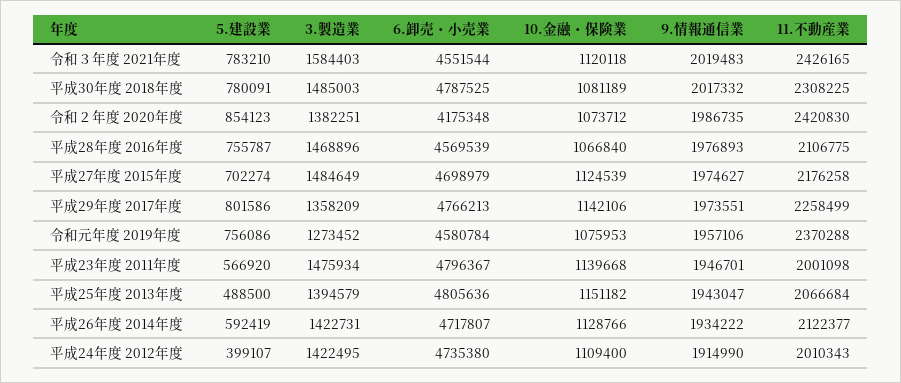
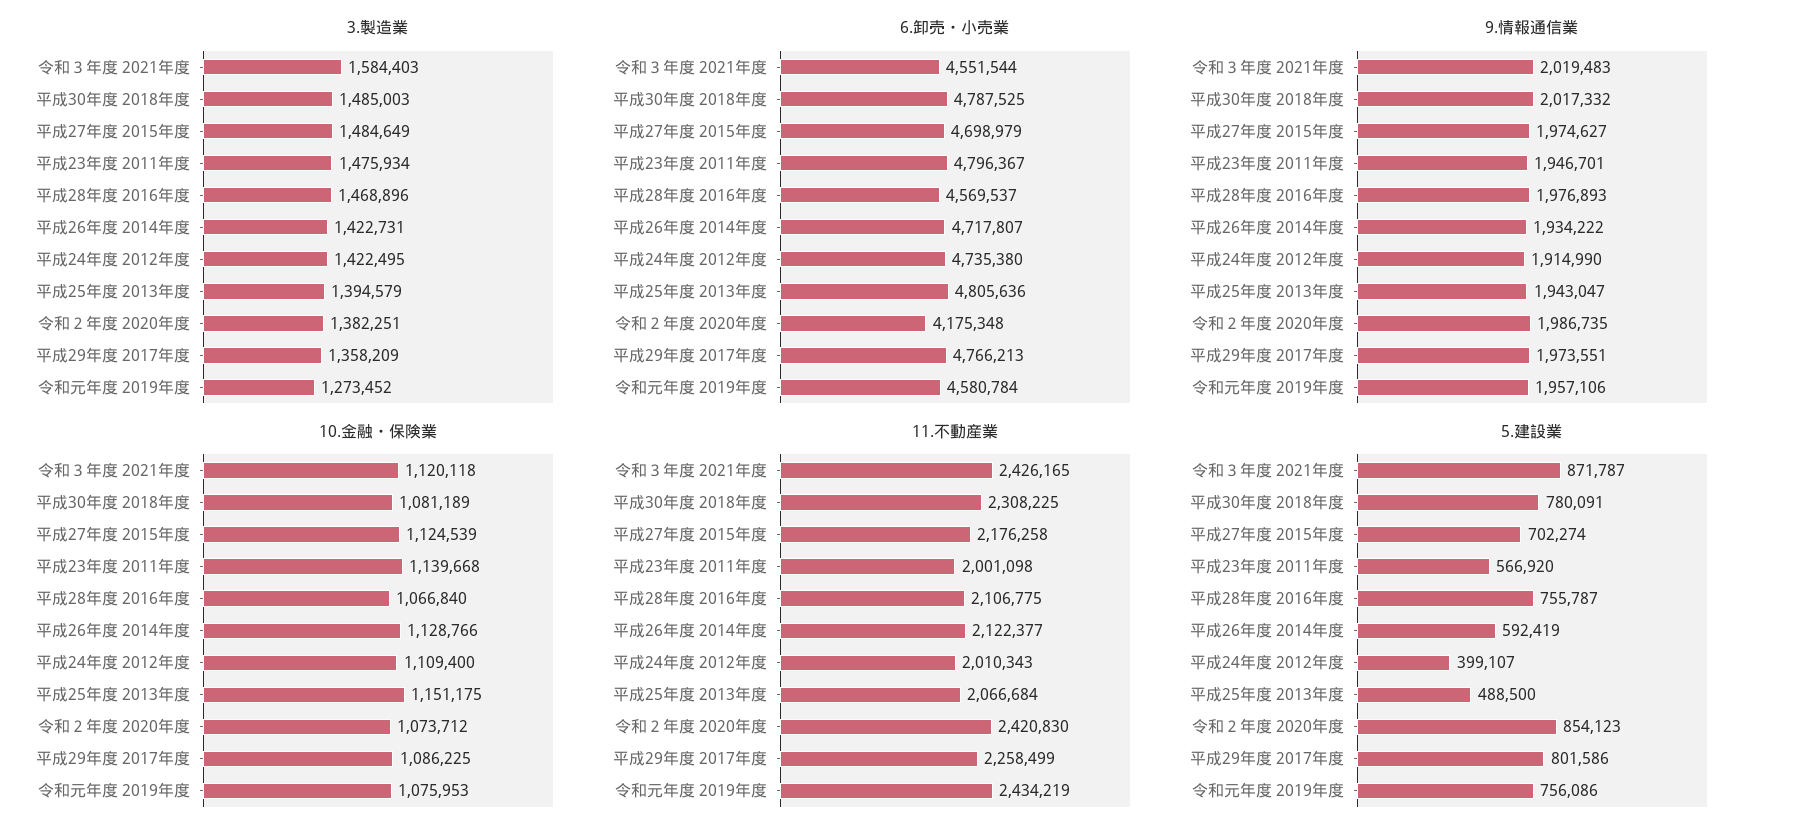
  {
    "5.建設業": {
-     "令和３年度 2021年度": 783210,
+     "令和３年度 2021年度": 871787,
      "平成30年度 2018年度": 780091,
      "令和２年度 2020年度": 854123,
      "平成28年度 2016年度": 755787,
      "平成27年度 2015年度": 702274,
      "平成29年度 2017年度": 801586,
      "令和元年度 2019年度": 756086,
      "平成23年度 2011年度": 566920,
      "平成25年度 2013年度": 488500,
      "平成26年度 2014年度": 592419,
      "平成24年度 2012年度": 399107
    },
    "3.製造業": {
      "令和３年度 2021年度": 1584403,
      "平成30年度 2018年度": 1485003,
      "令和２年度 2020年度": 1382251,
      "平成28年度 2016年度": 1468896,
      "平成27年度 2015年度": 1484649,
      "平成29年度 2017年度": 1358209,
      "令和元年度 2019年度": 1273452,
      "平成23年度 2011年度": 1475934,
      "平成25年度 2013年度": 1394579,
      "平成26年度 2014年度": 1422731,
      "平成24年度 2012年度": 1422495
    },
    "6.卸売・小売業": {
      "令和３年度 2021年度": 4551544,
      "平成30年度 2018年度": 4787525,
      "令和２年度 2020年度": 4175348,
-     "平成28年度 2016年度": 4569539,
+     "平成28年度 2016年度": 4569537,
      "平成27年度 2015年度": 4698979,
      "平成29年度 2017年度": 4766213,
      "令和元年度 2019年度": 4580784,
      "平成23年度 2011年度": 4796367,
      "平成25年度 2013年度": 4805636,
      "平成26年度 2014年度": 4717807,
      "平成24年度 2012年度": 4735380
    },
    "10.金融・保険業": {
      "令和３年度 2021年度": 1120118,
      "平成30年度 2018年度": 1081189,
      "令和２年度 2020年度": 1073712,
      "平成28年度 2016年度": 1066840,
      "平成27年度 2015年度": 1124539,
-     "平成29年度 2017年度": 1142106,
+     "平成29年度 2017年度": 1086225,
      "令和元年度 2019年度": 1075953,
      "平成23年度 2011年度": 1139668,
-     "平成25年度 2013年度": 1151182,
+     "平成25年度 2013年度": 1151175,
      "平成26年度 2014年度": 1128766,
      "平成24年度 2012年度": 1109400
    },
    "9.情報通信業": {
      "令和３年度 2021年度": 2019483,
      "平成30年度 2018年度": 2017332,
      "令和２年度 2020年度": 1986735,
      "平成28年度 2016年度": 1976893,
      "平成27年度 2015年度": 1974627,
      "平成29年度 2017年度": 1973551,
      "令和元年度 2019年度": 1957106,
      "平成23年度 2011年度": 1946701,
      "平成25年度 2013年度": 1943047,
      "平成26年度 2014年度": 1934222,
      "平成24年度 2012年度": 1914990
    },
    "11.不動産業": {
      "令和３年度 2021年度": 2426165,
      "平成30年度 2018年度": 2308225,
      "令和２年度 2020年度": 2420830,
      "平成28年度 2016年度": 2106775,
      "平成27年度 2015年度": 2176258,
      "平成29年度 2017年度": 2258499,
-     "令和元年度 2019年度": 2370288,
+     "令和元年度 2019年度": 2434219,
      "平成23年度 2011年度": 2001098,
      "平成25年度 2013年度": 2066684,
      "平成26年度 2014年度": 2122377,
      "平成24年度 2012年度": 2010343
    }
  }

